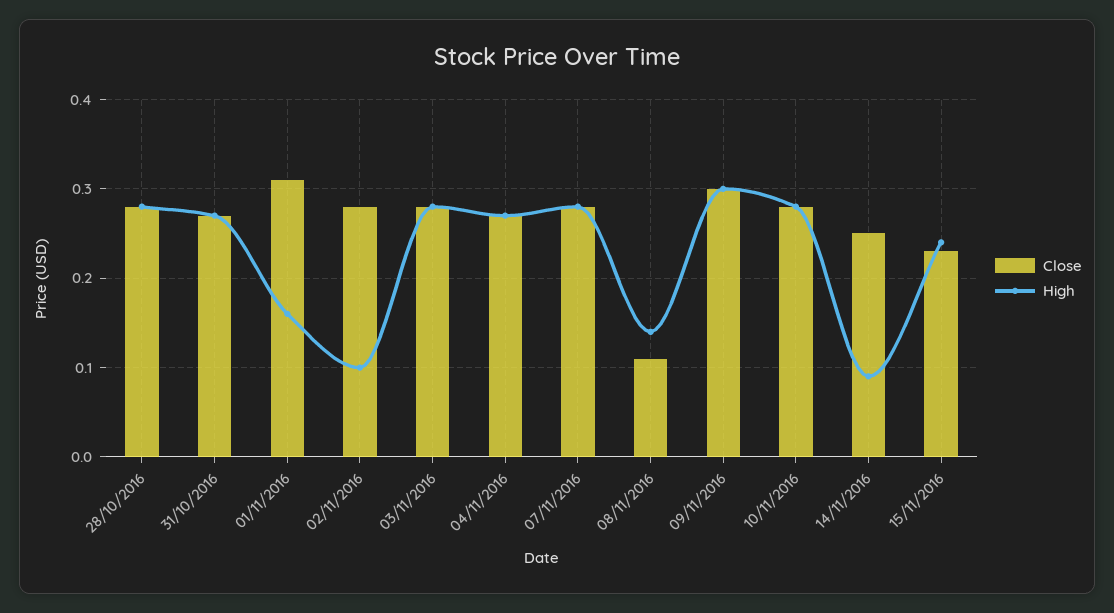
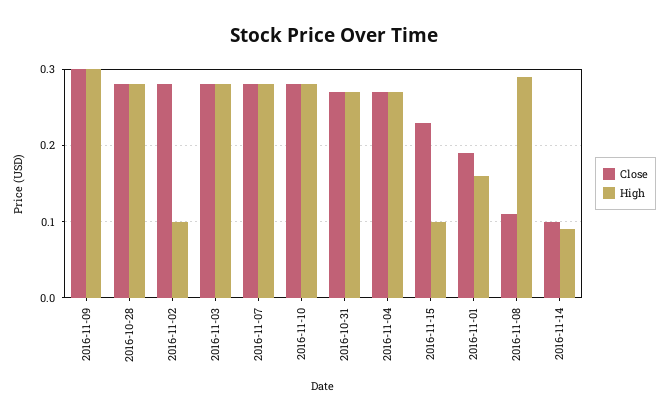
  {
    "Close": {
      "28/10/2016": 0.28,
      "31/10/2016": 0.27,
-     "01/11/2016": 0.31,
+     "01/11/2016": 0.19,
      "02/11/2016": 0.28,
      "03/11/2016": 0.28,
      "04/11/2016": 0.27,
      "07/11/2016": 0.28,
      "08/11/2016": 0.11,
      "09/11/2016": 0.3,
      "10/11/2016": 0.28,
-     "14/11/2016": 0.25,
+     "14/11/2016": 0.1,
      "15/11/2016": 0.23
    },
    "High": {
      "28/10/2016": 0.28,
      "31/10/2016": 0.27,
      "01/11/2016": 0.16,
      "02/11/2016": 0.1,
      "03/11/2016": 0.28,
      "04/11/2016": 0.27,
      "07/11/2016": 0.28,
-     "08/11/2016": 0.14,
+     "08/11/2016": 0.29,
      "09/11/2016": 0.3,
      "10/11/2016": 0.28,
      "14/11/2016": 0.09,
-     "15/11/2016": 0.24
+     "15/11/2016": 0.1
    }
  }

